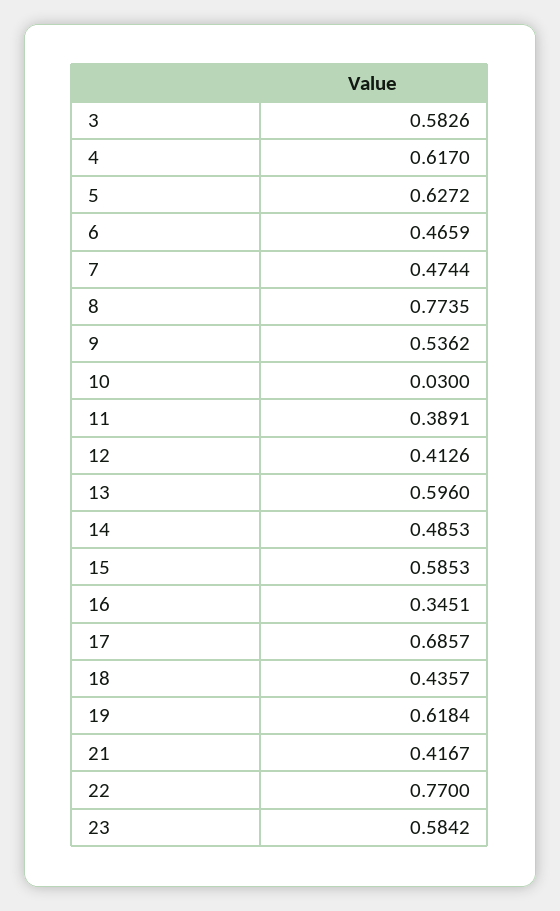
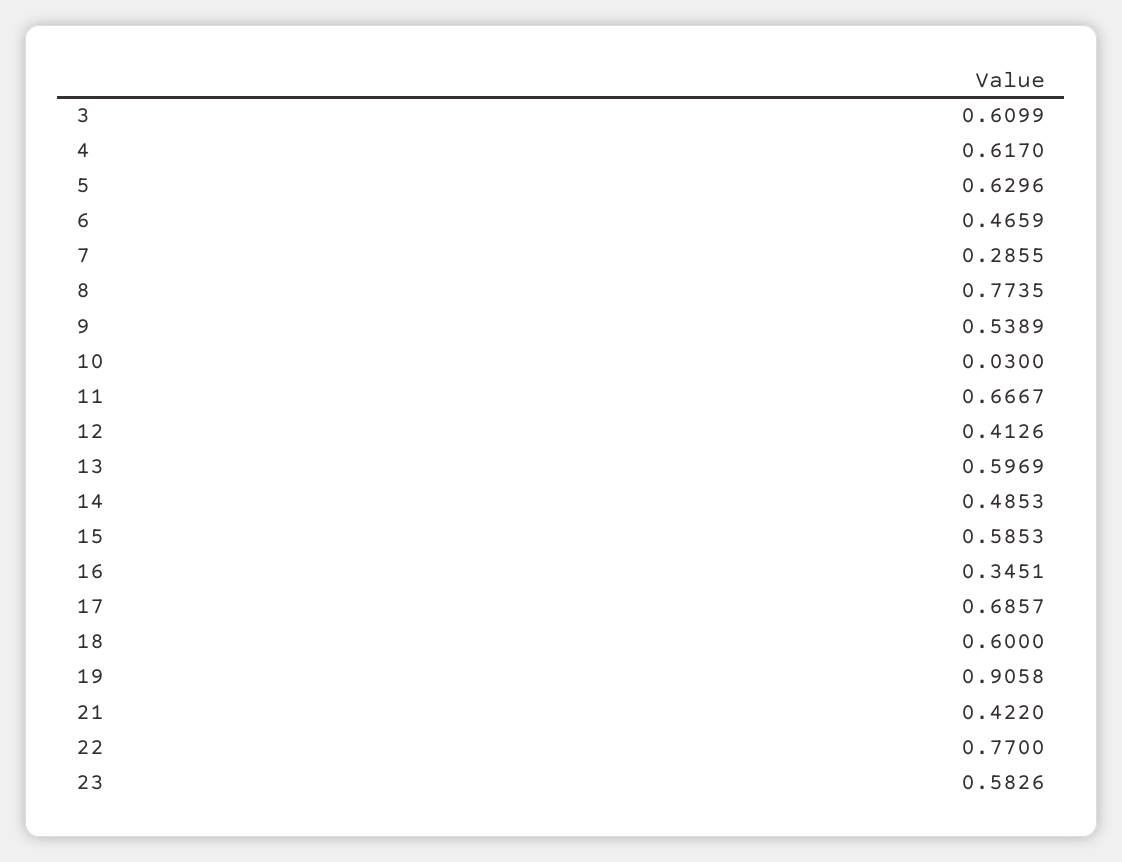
  {
-   "3": 0.5826,
+   "3": 0.6099,
    "4": 0.617,
-   "5": 0.6272,
+   "5": 0.6296,
    "6": 0.4659,
-   "7": 0.4744,
+   "7": 0.2855,
    "8": 0.7735,
-   "9": 0.5362,
+   "9": 0.5389,
    "10": 0.03,
-   "11": 0.3891,
+   "11": 0.6667,
    "12": 0.4126,
-   "13": 0.596,
+   "13": 0.5969,
    "14": 0.4853,
    "15": 0.5853,
    "16": 0.3451,
    "17": 0.6857,
-   "18": 0.4357,
+   "18": 0.6,
-   "19": 0.6184,
+   "19": 0.9058,
-   "21": 0.4167,
+   "21": 0.422,
    "22": 0.77,
-   "23": 0.5842
+   "23": 0.5826
  }

